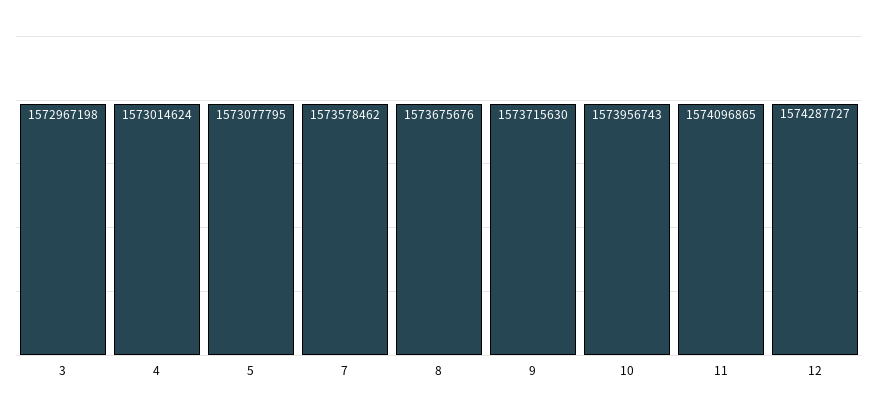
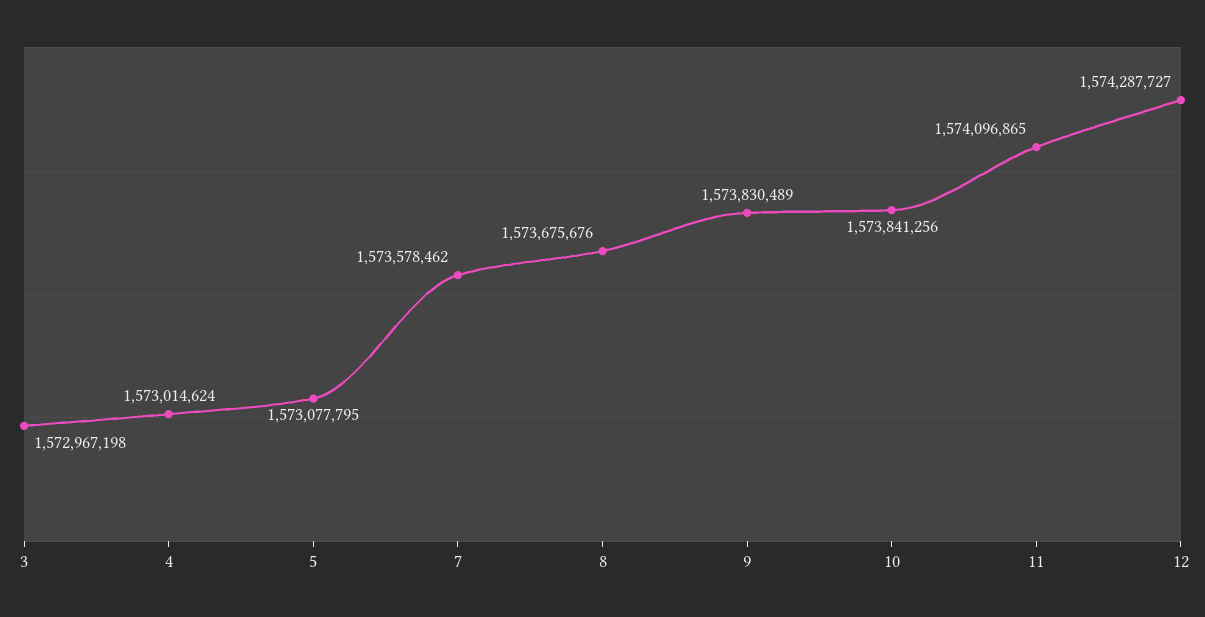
  {
    "3": 1572967198,
    "4": 1573014624,
    "5": 1573077795,
    "7": 1573578462,
    "8": 1573675676,
-   "9": 1573715630,
+   "9": 1573830489,
-   "10": 1573956743,
+   "10": 1573841256,
    "11": 1574096865,
    "12": 1574287727
  }

